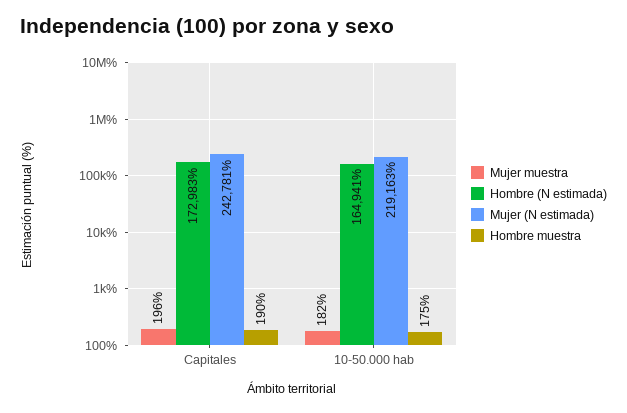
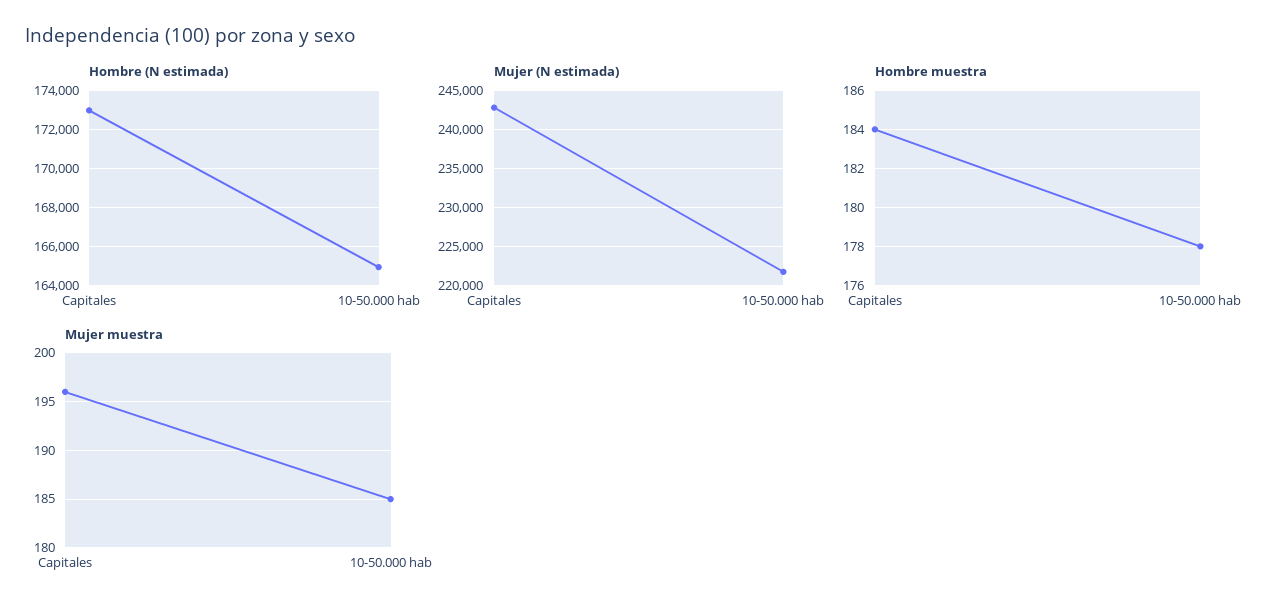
  {
    "Mujer muestra": {
      "Capitales": 196,
-     "10-50.000 hab": 182
+     "10-50.000 hab": 185
    },
    "Hombre (N estimada)": {
      "Capitales": 172983,
      "10-50.000 hab": 164941
    },
    "Mujer (N estimada)": {
      "Capitales": 242781,
-     "10-50.000 hab": 219163
+     "10-50.000 hab": 222000
    },
    "Hombre muestra": {
-     "Capitales": 190,
+     "Capitales": 184,
-     "10-50.000 hab": 175
+     "10-50.000 hab": 178
    }
  }

